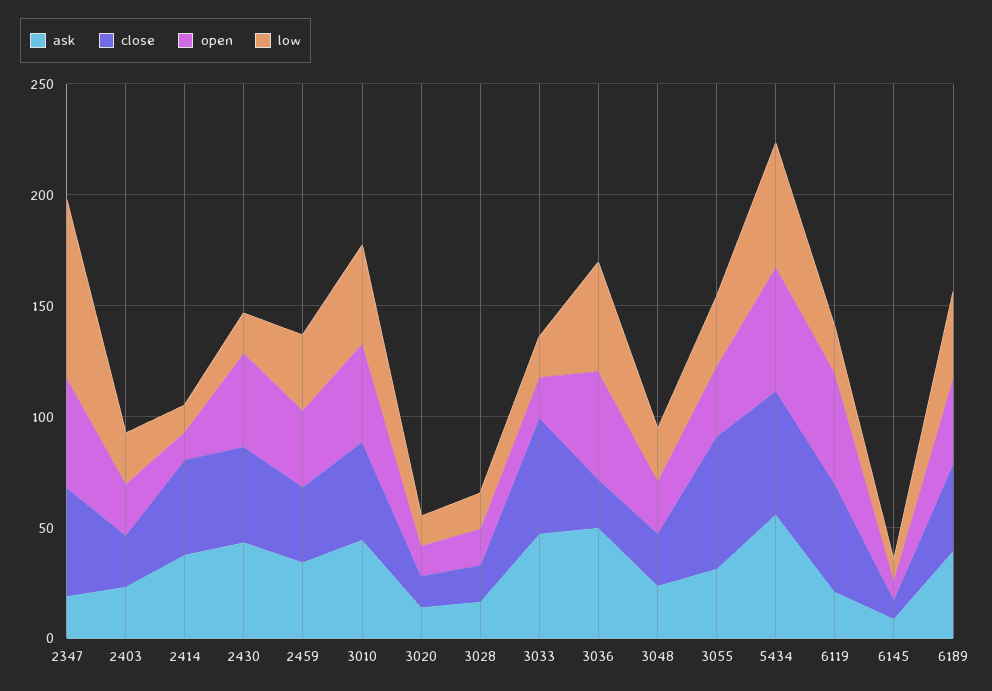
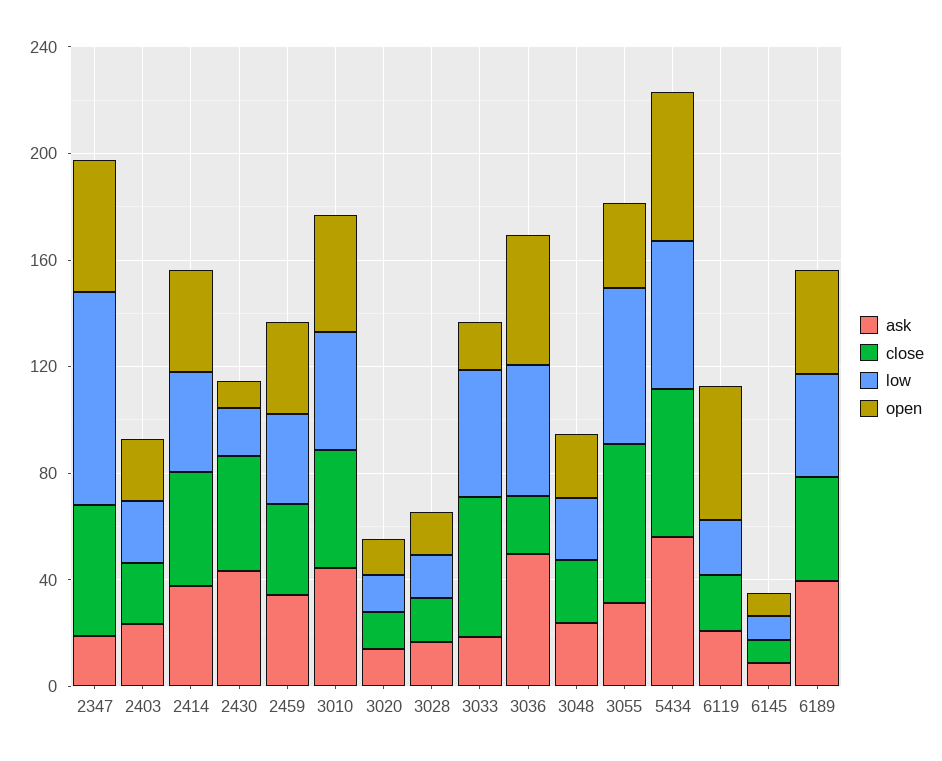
  {
    "ask": {
      "2347": 20,
      "2403": 20,
      "2414": 40,
      "2430": 40,
      "2459": 30,
      "3010": 40,
      "3020": 10,
      "3028": 20,
-     "3033": 50,
+     "3033": 20,
      "3036": 50,
      "3048": 20,
      "3055": 30,
      "5434": 60,
      "6119": 20,
      "6145": 10,
      "6189": 40
    },
    "close": {
      "2347": 50,
      "2403": 20,
      "2414": 40,
      "2430": 40,
      "2459": 30,
      "3010": 40,
      "3020": 10,
      "3028": 20,
      "3033": 50,
      "3036": 20,
      "3048": 20,
      "3055": 60,
      "5434": 60,
-     "6119": 50,
+     "6119": 20,
      "6145": 10,
      "6189": 40
    },
    "open": {
      "2347": 50,
      "2403": 20,
-     "2414": 10,
+     "2414": 40,
-     "2430": 40,
+     "2430": 10,
      "2459": 30,
      "3010": 40,
      "3020": 10,
      "3028": 20,
      "3033": 20,
      "3036": 50,
      "3048": 20,
      "3055": 30,
      "5434": 60,
      "6119": 50,
      "6145": 10,
      "6189": 40
    },
    "low": {
      "2347": 80,
      "2403": 20,
-     "2414": 10,
+     "2414": 40,
      "2430": 20,
      "2459": 30,
      "3010": 40,
      "3020": 10,
      "3028": 20,
-     "3033": 20,
+     "3033": 50,
      "3036": 50,
      "3048": 20,
-     "3055": 30,
+     "3055": 60,
      "5434": 60,
      "6119": 20,
      "6145": 10,
      "6189": 40
    }
  }

